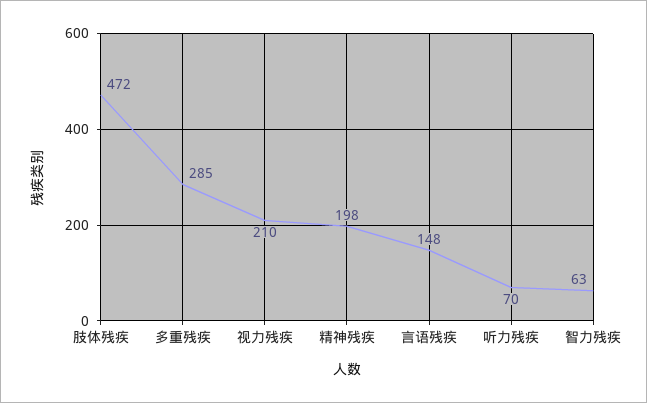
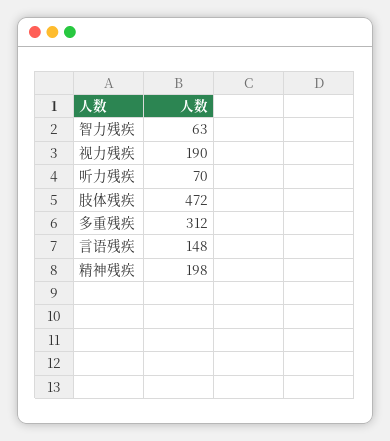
  {
    "肢体残疾": 472,
-   "多重残疾": 285,
+   "多重残疾": 312,
-   "视力残疾": 210,
+   "视力残疾": 190,
    "精神残疾": 198,
    "言语残疾": 148,
    "听力残疾": 70,
    "智力残疾": 63
  }

